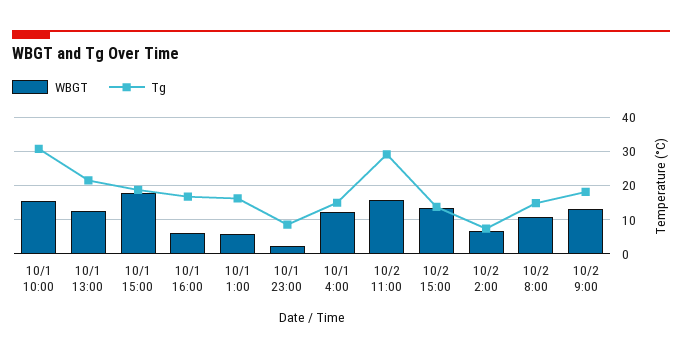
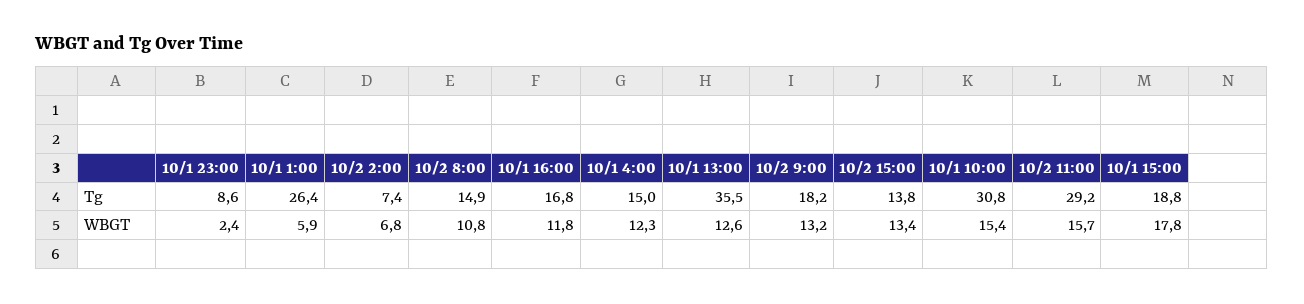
  {
    "WBGT": {
      "10/1 10:00": 15.4,
      "10/1 13:00": 12.6,
      "10/1 15:00": 17.8,
-     "10/1 16:00": 6,
+     "10/1 16:00": 11.8,
      "10/1 1:00": 5.9,
      "10/1 23:00": 2.4,
      "10/1 4:00": 12.3,
      "10/2 11:00": 15.7,
      "10/2 15:00": 13.4,
      "10/2 2:00": 6.8,
      "10/2 8:00": 10.8,
      "10/2 9:00": 13.2
    },
    "Tg": {
      "10/1 10:00": 30.8,
-     "10/1 13:00": 22,
+     "10/1 13:00": 35.5,
      "10/1 15:00": 18.8,
      "10/1 16:00": 16.8,
-     "10/1 1:00": 16,
+     "10/1 1:00": 26.4,
      "10/1 23:00": 8.6,
      "10/1 4:00": 15,
      "10/2 11:00": 29.2,
      "10/2 15:00": 13.8,
      "10/2 2:00": 7.4,
      "10/2 8:00": 14.9,
      "10/2 9:00": 18.2
    }
  }

